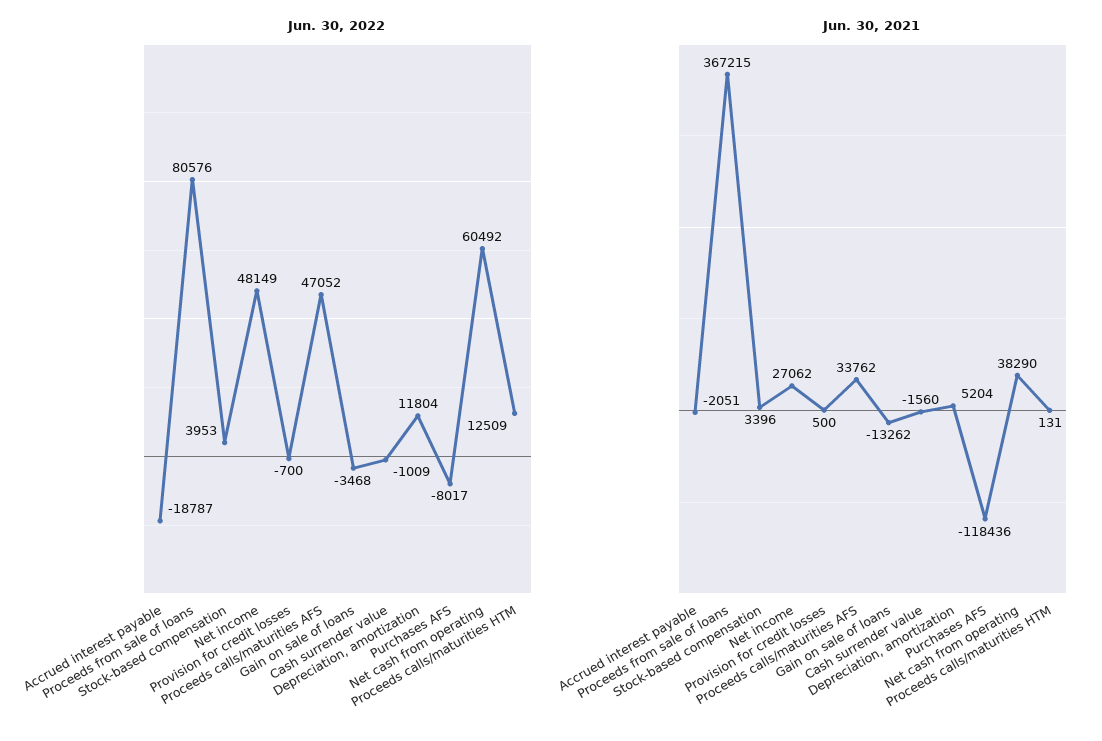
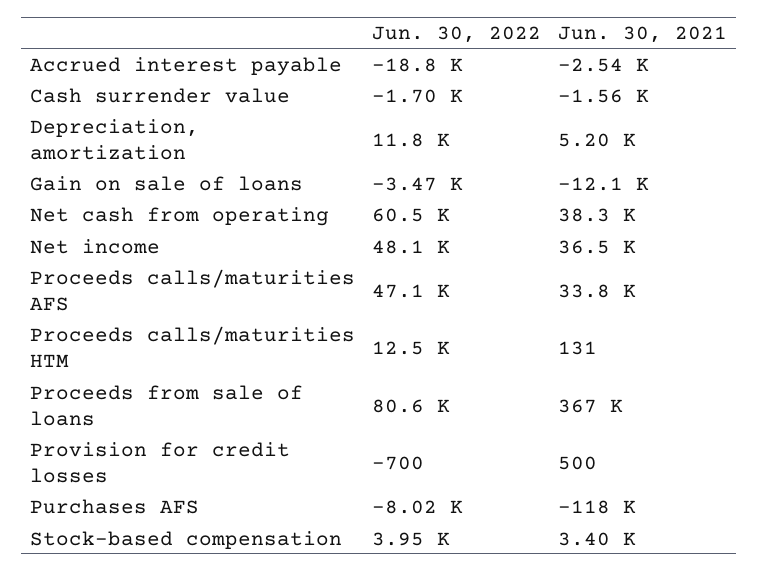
  {
    "Jun. 30, 2022": {
      "Accrued interest payable": -18787,
      "Proceeds from sale of loans": 80576,
      "Stock-based compensation": 3953,
      "Net income": 48149,
      "Provision for credit losses": -700,
      "Proceeds calls/maturities AFS": 47052,
      "Gain on sale of loans": -3468,
-     "Cash surrender value": -1009,
+     "Cash surrender value": -1700,
      "Depreciation, amortization": 11804,
      "Purchases AFS": -8017,
      "Net cash from operating": 60492,
      "Proceeds calls/maturities HTM": 12509
    },
    "Jun. 30, 2021": {
-     "Accrued interest payable": -2051,
+     "Accrued interest payable": -2540,
      "Proceeds from sale of loans": 367215,
      "Stock-based compensation": 3396,
-     "Net income": 27062,
+     "Net income": 36500,
      "Provision for credit losses": 500,
      "Proceeds calls/maturities AFS": 33762,
-     "Gain on sale of loans": -13262,
+     "Gain on sale of loans": -12100,
      "Cash surrender value": -1560,
      "Depreciation, amortization": 5204,
      "Purchases AFS": -118436,
      "Net cash from operating": 38290,
      "Proceeds calls/maturities HTM": 131
    }
  }

